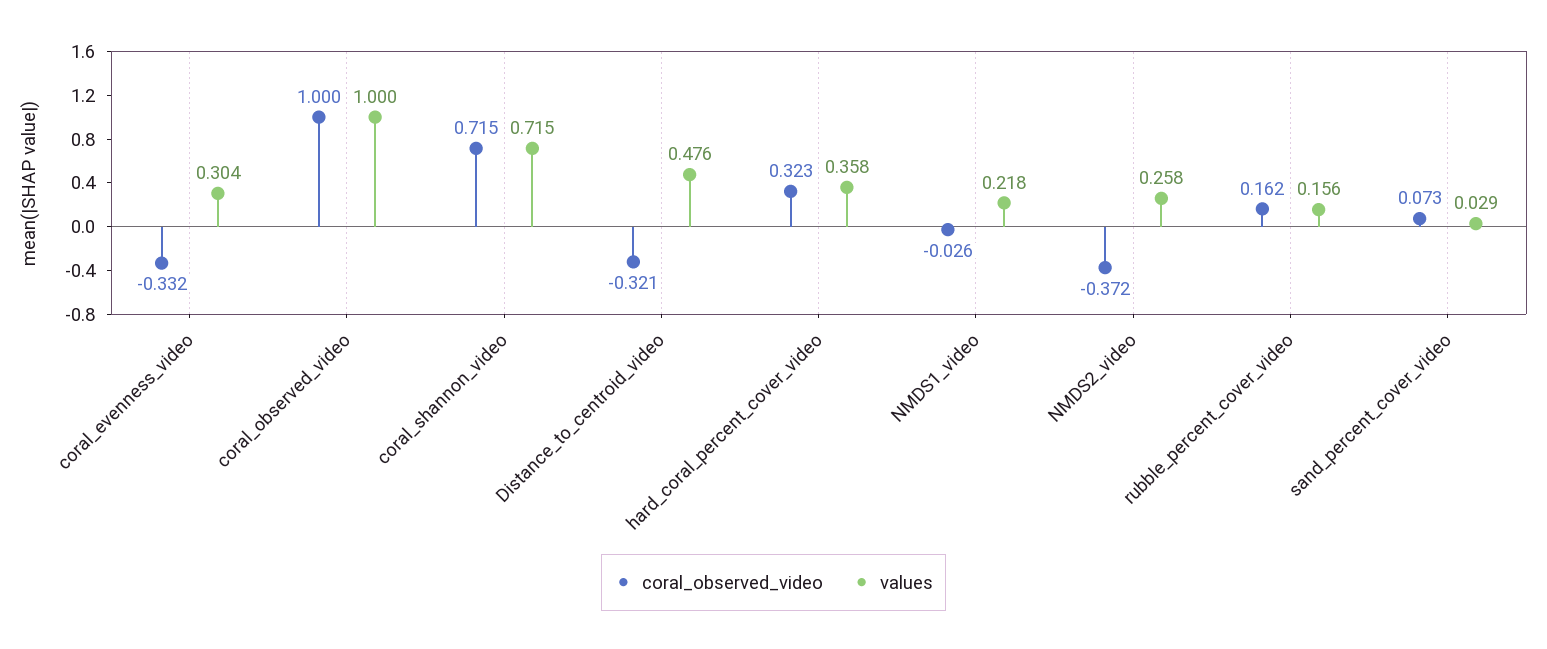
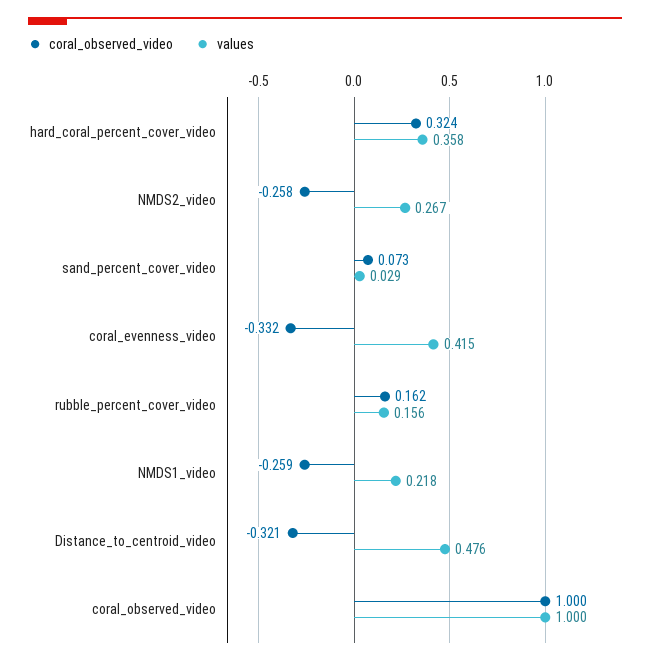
  {
    "coral_observed_video": {
      "coral_evenness_video": -0.332,
      "coral_observed_video": 1,
-     "coral_shannon_video": 0.715,
      "Distance_to_centroid_video": -0.321,
-     "hard_coral_percent_cover_video": 0.323,
+     "hard_coral_percent_cover_video": 0.324,
-     "NMDS1_video": -0.026,
+     "NMDS1_video": -0.259,
-     "NMDS2_video": -0.372,
+     "NMDS2_video": -0.258,
      "rubble_percent_cover_video": 0.162,
      "sand_percent_cover_video": 0.073
    },
    "values": {
-     "coral_evenness_video": 0.304,
+     "coral_evenness_video": 0.415,
      "coral_observed_video": 1,
-     "coral_shannon_video": 0.715,
      "Distance_to_centroid_video": 0.476,
      "hard_coral_percent_cover_video": 0.358,
      "NMDS1_video": 0.218,
-     "NMDS2_video": 0.258,
+     "NMDS2_video": 0.267,
      "rubble_percent_cover_video": 0.156,
      "sand_percent_cover_video": 0.029
    }
  }

